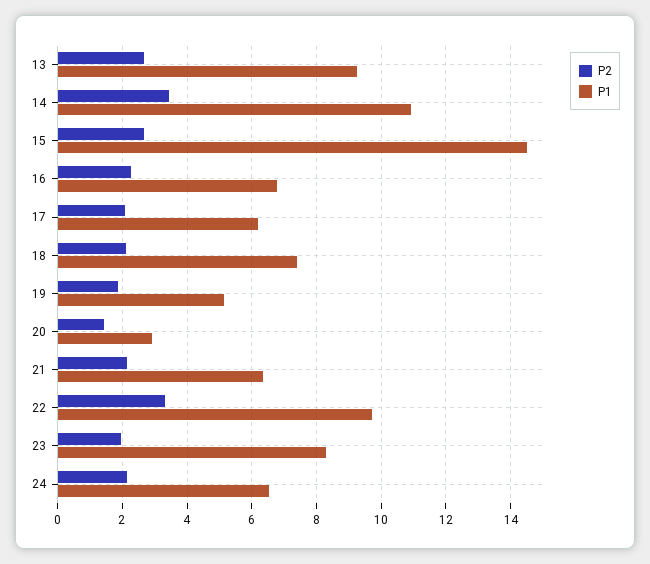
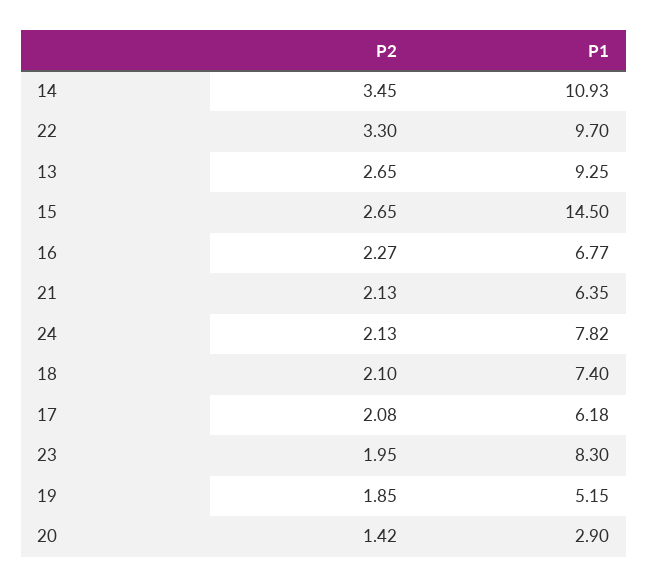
  {
    "P2": {
      "13": 2.65,
      "14": 3.45,
      "15": 2.65,
      "16": 2.27,
      "17": 2.08,
      "18": 2.1,
      "19": 1.85,
      "20": 1.42,
      "21": 2.13,
      "22": 3.3,
      "23": 1.95,
      "24": 2.13
    },
    "P1": {
      "13": 9.25,
      "14": 10.93,
      "15": 14.5,
      "16": 6.77,
      "17": 6.18,
      "18": 7.4,
      "19": 5.15,
      "20": 2.9,
      "21": 6.35,
      "22": 9.7,
      "23": 8.3,
-     "24": 6.6
+     "24": 7.82
    }
  }

